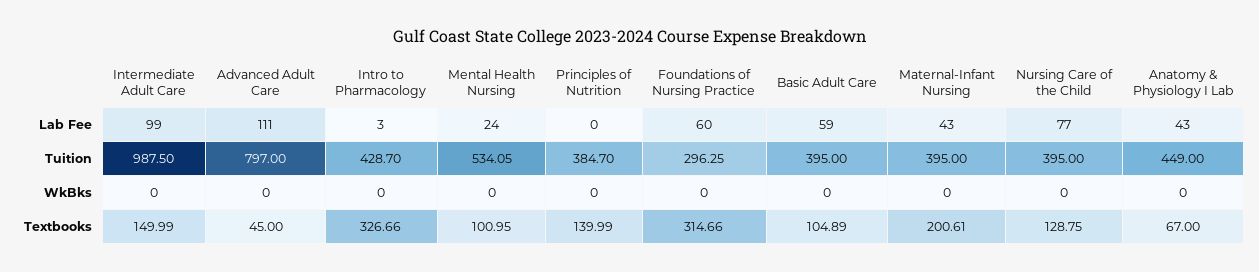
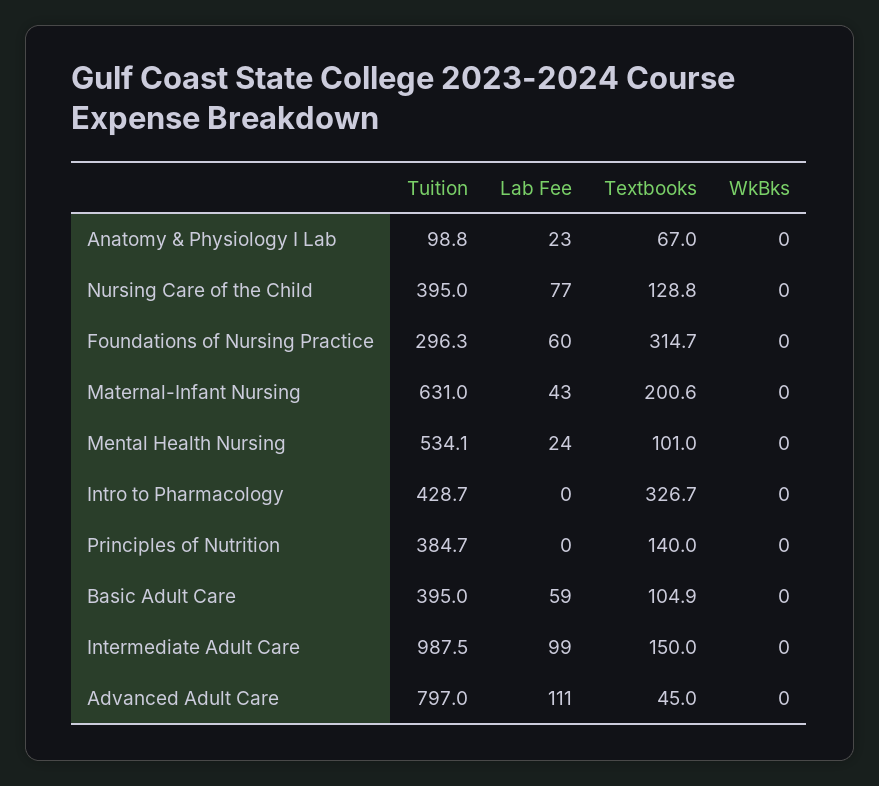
  {
    "Intermediate Adult Care": {
      "Lab Fee": 99,
      "Tuition": 987.5,
      "WkBks": 0,
      "Textbooks": 149.99
    },
    "Advanced Adult Care": {
      "Lab Fee": 111,
      "Tuition": 797,
      "WkBks": 0,
      "Textbooks": 45
    },
    "Intro to Pharmacology": {
-     "Lab Fee": 3,
+     "Lab Fee": 0,
      "Tuition": 428.7,
      "WkBks": 0,
      "Textbooks": 326.66
    },
    "Mental Health Nursing": {
      "Lab Fee": 24,
      "Tuition": 534.05,
      "WkBks": 0,
      "Textbooks": 100.95
    },
    "Principles of Nutrition": {
      "Lab Fee": 0,
      "Tuition": 384.7,
      "WkBks": 0,
      "Textbooks": 139.99
    },
    "Foundations of Nursing Practice": {
      "Lab Fee": 60,
      "Tuition": 296.25,
      "WkBks": 0,
      "Textbooks": 314.66
    },
    "Basic Adult Care": {
      "Lab Fee": 59,
      "Tuition": 395,
      "WkBks": 0,
      "Textbooks": 104.89
    },
    "Maternal-Infant Nursing": {
      "Lab Fee": 43,
-     "Tuition": 395,
+     "Tuition": 631,
      "WkBks": 0,
      "Textbooks": 200.61
    },
    "Nursing Care of the Child": {
      "Lab Fee": 77,
      "Tuition": 395,
      "WkBks": 0,
      "Textbooks": 128.75
    },
    "Anatomy & Physiology I Lab": {
-     "Lab Fee": 43,
+     "Lab Fee": 23,
-     "Tuition": 449,
+     "Tuition": 98.8,
      "WkBks": 0,
      "Textbooks": 67
    }
  }

